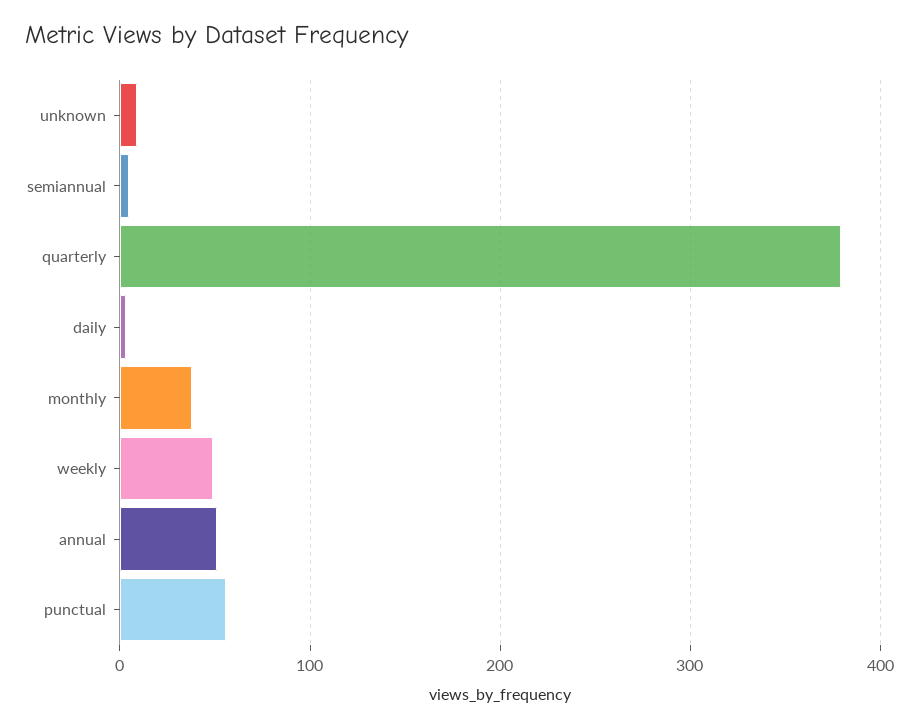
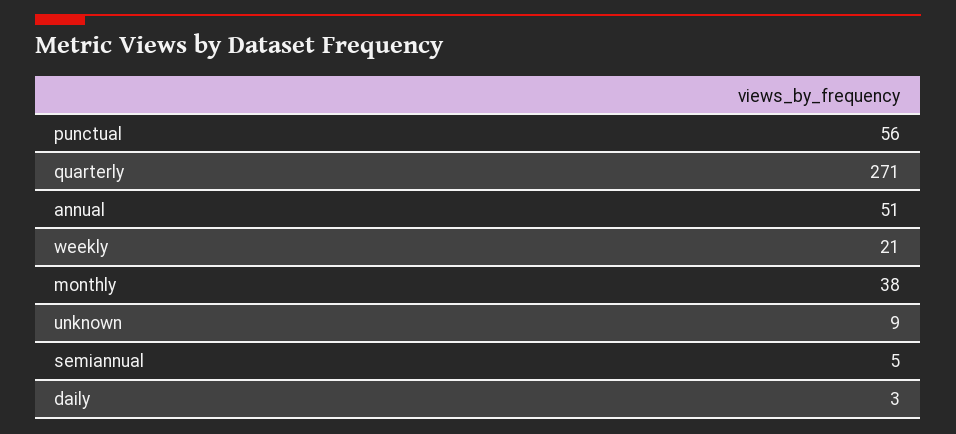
  {
    "unknown": 9,
    "semiannual": 5,
-   "quarterly": 380,
+   "quarterly": 271,
    "daily": 3,
    "monthly": 38,
-   "weekly": 50,
+   "weekly": 21,
    "annual": 51,
    "punctual": 56
  }

